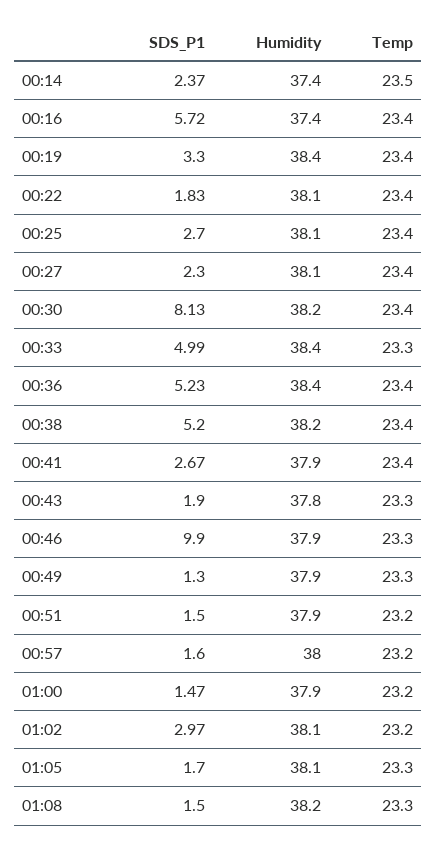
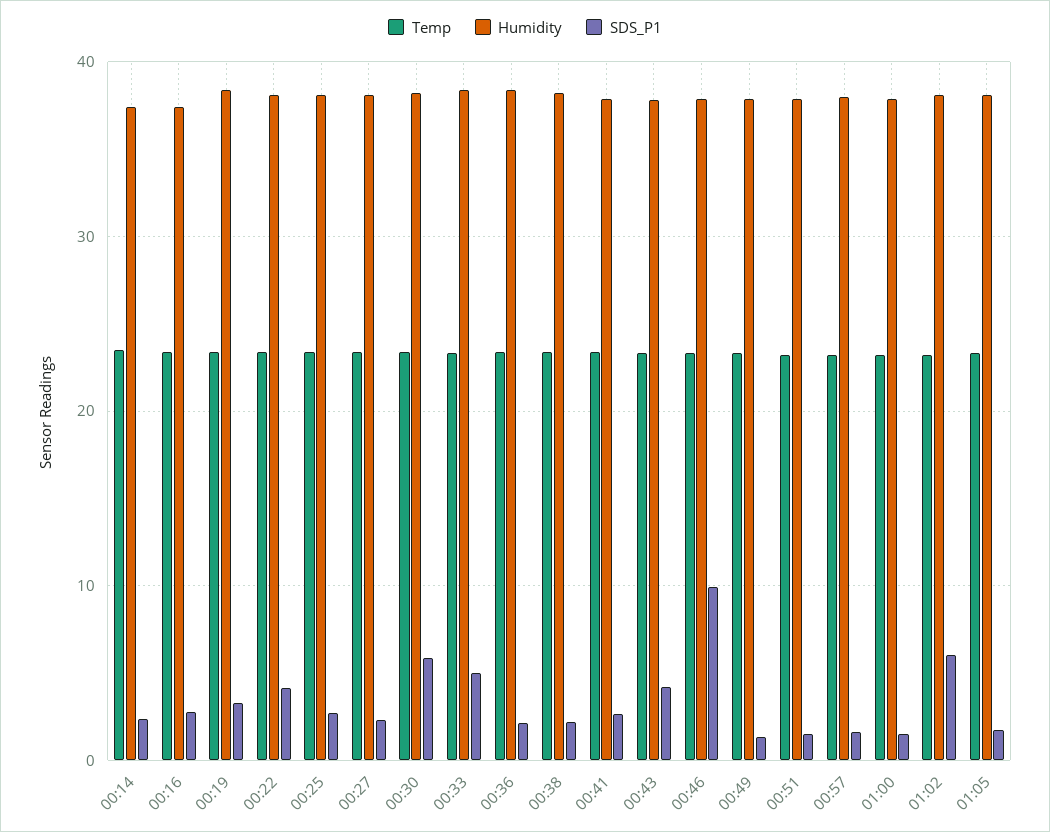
  {
    "SDS_P1": {
      "00:14": 2.37,
-     "00:16": 5.72,
+     "00:16": 3,
      "00:19": 3.3,
-     "00:22": 1.83,
+     "00:22": 4,
      "00:25": 2.7,
      "00:27": 2.3,
-     "00:30": 8.13,
+     "00:30": 6,
      "00:33": 4.99,
-     "00:36": 5.23,
+     "00:36": 2,
-     "00:38": 5.2,
+     "00:38": 2,
      "00:41": 2.67,
-     "00:43": 1.9,
+     "00:43": 4,
      "00:46": 9.9,
      "00:49": 1.3,
      "00:51": 1.5,
      "00:57": 1.6,
      "01:00": 1.47,
-     "01:02": 2.97,
+     "01:02": 6,
-     "01:05": 1.7,
+     "01:05": 1.7
-     "01:08": 1.5
    },
    "Humidity": {
      "00:14": 37.4,
      "00:16": 37.4,
      "00:19": 38.4,
      "00:22": 38.1,
      "00:25": 38.1,
      "00:27": 38.1,
      "00:30": 38.2,
      "00:33": 38.4,
      "00:36": 38.4,
      "00:38": 38.2,
      "00:41": 37.9,
      "00:43": 37.8,
      "00:46": 37.9,
      "00:49": 37.9,
      "00:51": 37.9,
      "00:57": 38,
      "01:00": 37.9,
      "01:02": 38.1,
-     "01:05": 38.1,
+     "01:05": 38.1
-     "01:08": 38.2
    },
    "Temp": {
      "00:14": 23.5,
      "00:16": 23.4,
      "00:19": 23.4,
      "00:22": 23.4,
      "00:25": 23.4,
      "00:27": 23.4,
      "00:30": 23.4,
      "00:33": 23.3,
      "00:36": 23.4,
      "00:38": 23.4,
      "00:41": 23.4,
      "00:43": 23.3,
      "00:46": 23.3,
      "00:49": 23.3,
      "00:51": 23.2,
      "00:57": 23.2,
      "01:00": 23.2,
      "01:02": 23.2,
-     "01:05": 23.3,
+     "01:05": 23.3
-     "01:08": 23.3
    }
  }

